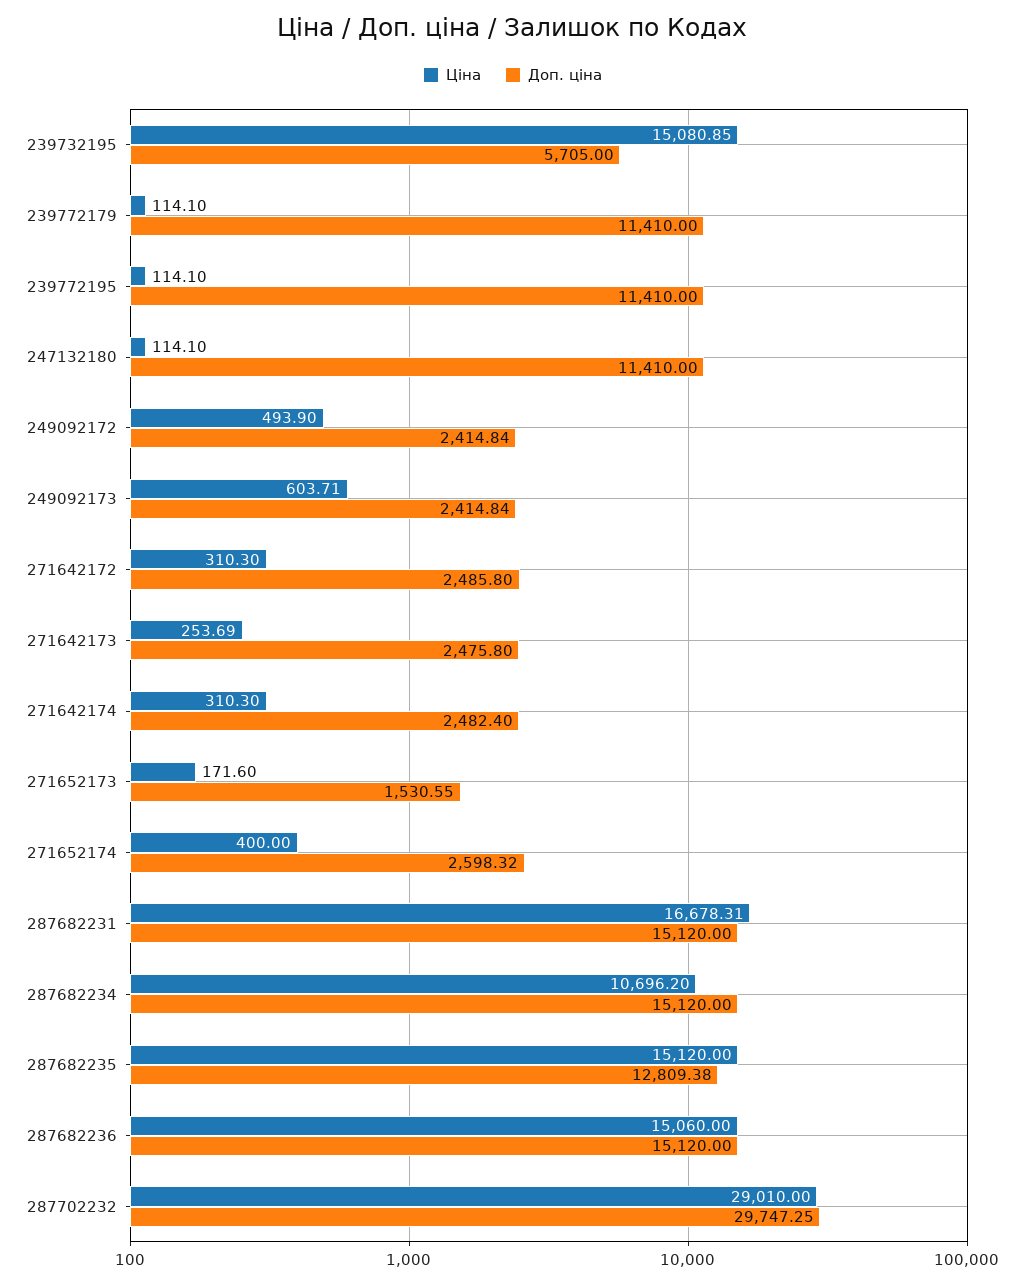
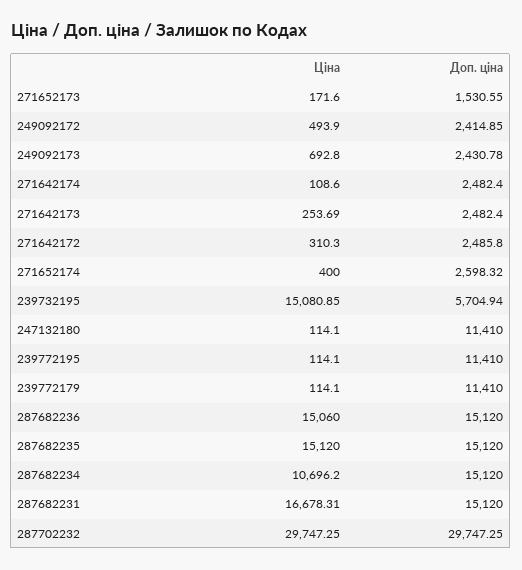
  {
    "Ціна": {
      "239732195": 15080.85,
      "239772179": 114.1,
      "239772195": 114.1,
      "247132180": 114.1,
      "249092172": 493.9,
-     "249092173": 603.71,
+     "249092173": 692.8,
      "271642172": 310.3,
      "271642173": 253.69,
-     "271642174": 310.3,
+     "271642174": 108.6,
      "271652173": 171.6,
      "271652174": 400,
      "287682231": 16678.31,
      "287682234": 10696.2,
      "287682235": 15120,
      "287682236": 15060,
-     "287702232": 29010
+     "287702232": 29747.25
    },
    "Доп. ціна": {
-     "239732195": 5705,
+     "239732195": 5704.94,
      "239772179": 11410,
      "239772195": 11410,
      "247132180": 11410,
-     "249092172": 2414.84,
+     "249092172": 2414.85,
-     "249092173": 2414.84,
+     "249092173": 2430.78,
      "271642172": 2485.8,
-     "271642173": 2475.8,
+     "271642173": 2482.4,
      "271642174": 2482.4,
      "271652173": 1530.55,
      "271652174": 2598.32,
      "287682231": 15120,
      "287682234": 15120,
-     "287682235": 12809.38,
+     "287682235": 15120,
      "287682236": 15120,
      "287702232": 29747.25
    }
  }

